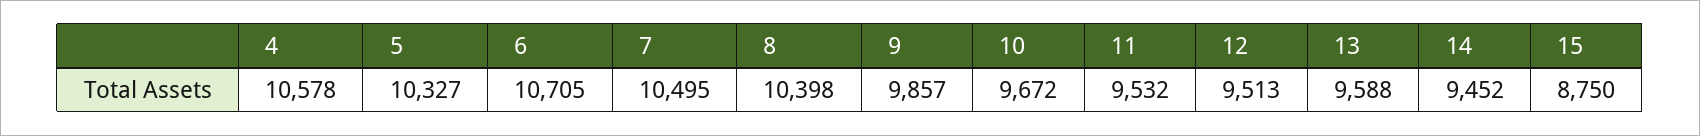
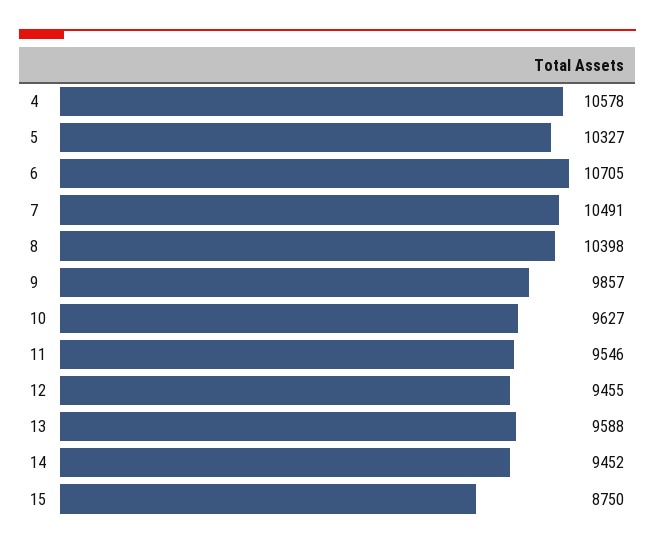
  {
    "4": 10578,
    "5": 10327,
    "6": 10705,
-   "7": 10495,
+   "7": 10491,
    "8": 10398,
    "9": 9857,
-   "10": 9672,
+   "10": 9627,
-   "11": 9532,
+   "11": 9546,
-   "12": 9513,
+   "12": 9455,
    "13": 9588,
    "14": 9452,
    "15": 8750
  }

